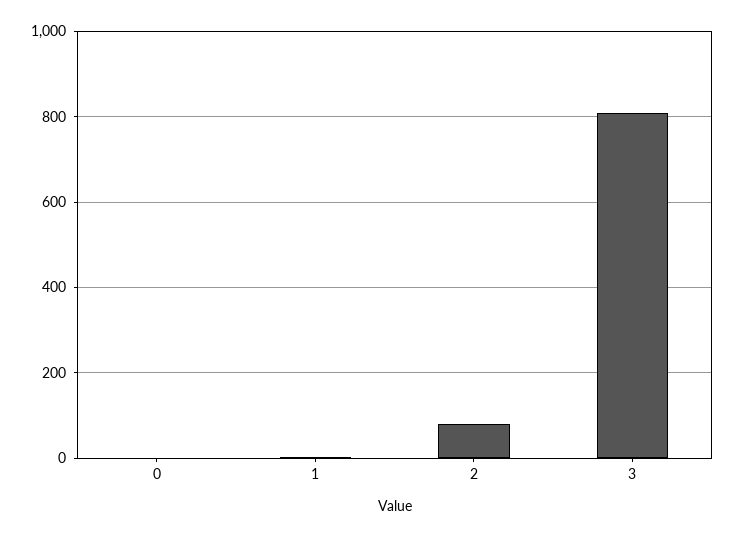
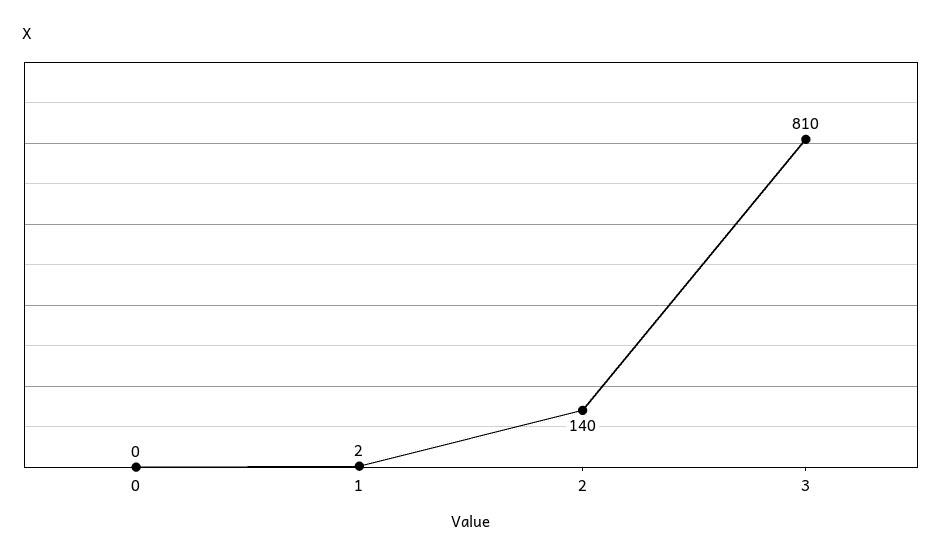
  {
    "0": 0,
    "1": 2,
-   "2": 80,
+   "2": 140,
    "3": 810
  }

